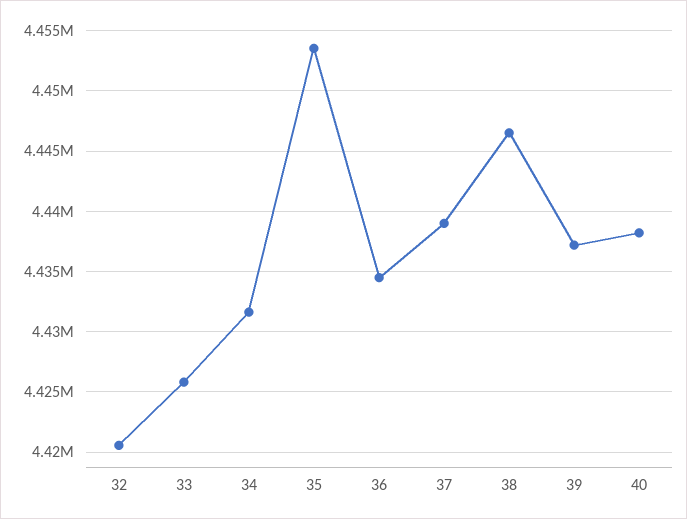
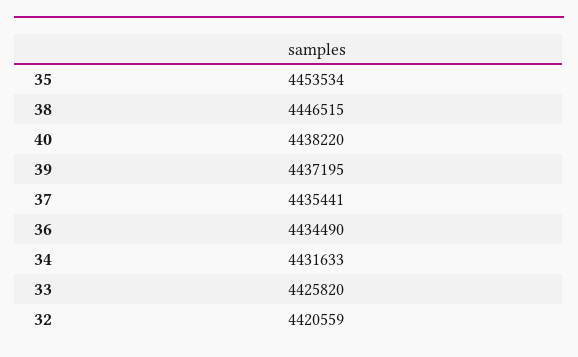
  {
    "32": 4420559,
    "33": 4425820,
    "34": 4431633,
    "35": 4453534,
    "36": 4434490,
-   "37": 4439000,
+   "37": 4435441,
    "38": 4446515,
    "39": 4437195,
    "40": 4438220
  }

